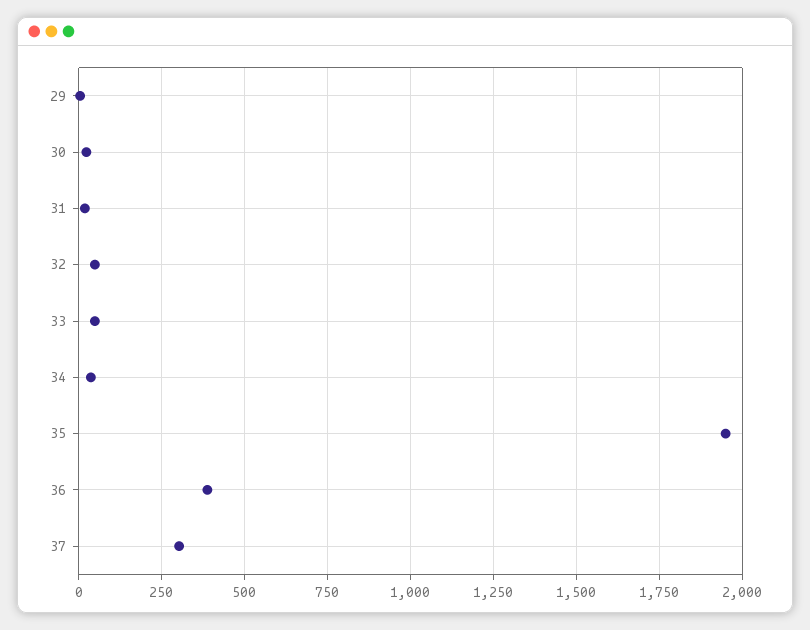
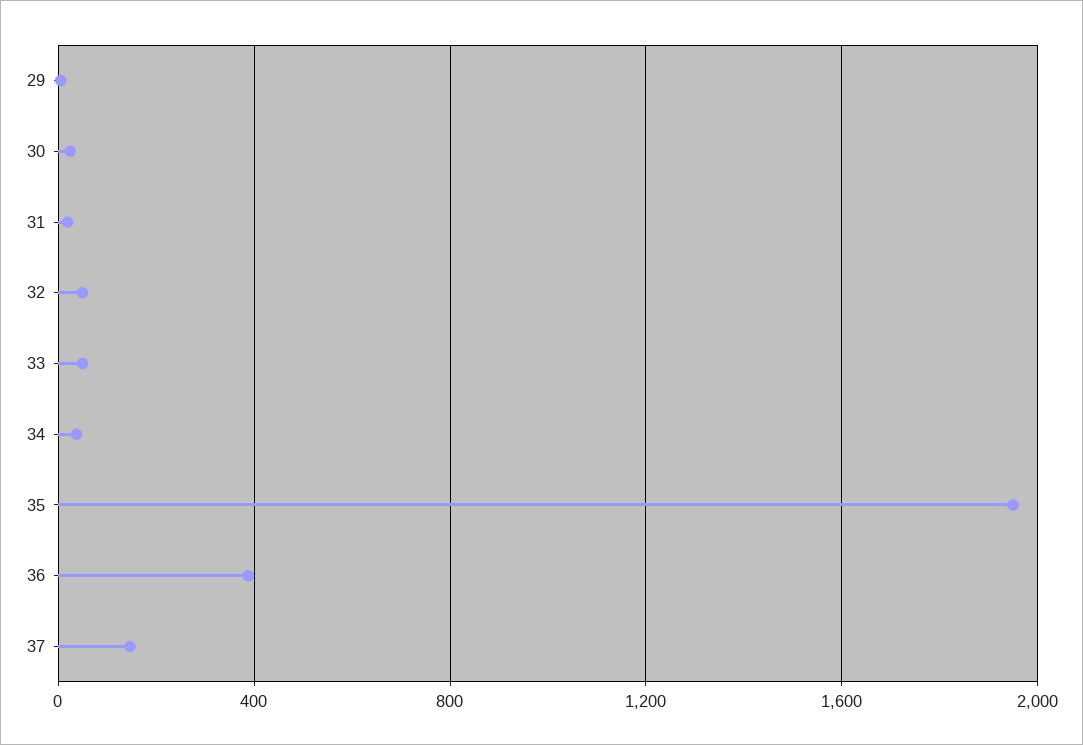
  {
    "29": 0,
    "30": 25,
    "31": 25,
    "32": 50,
    "33": 50,
    "34": 25,
    "35": 1950,
    "36": 400,
-   "37": 300
+   "37": 150
  }

